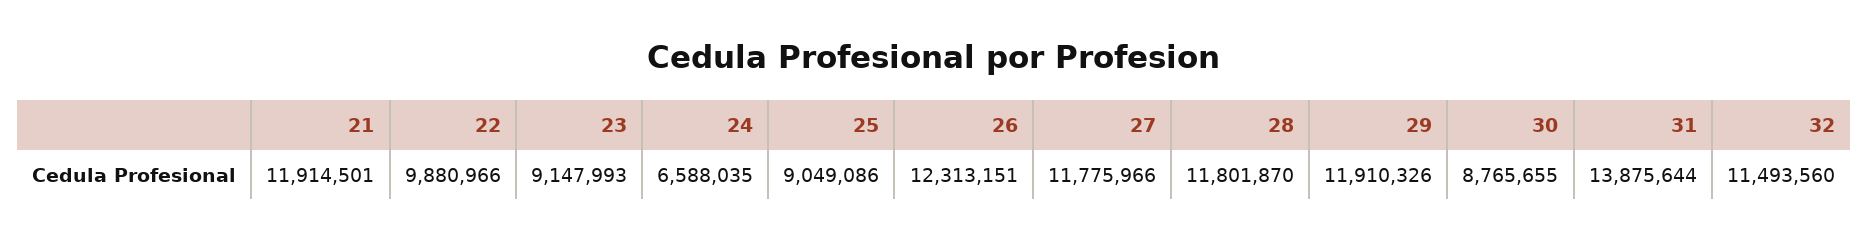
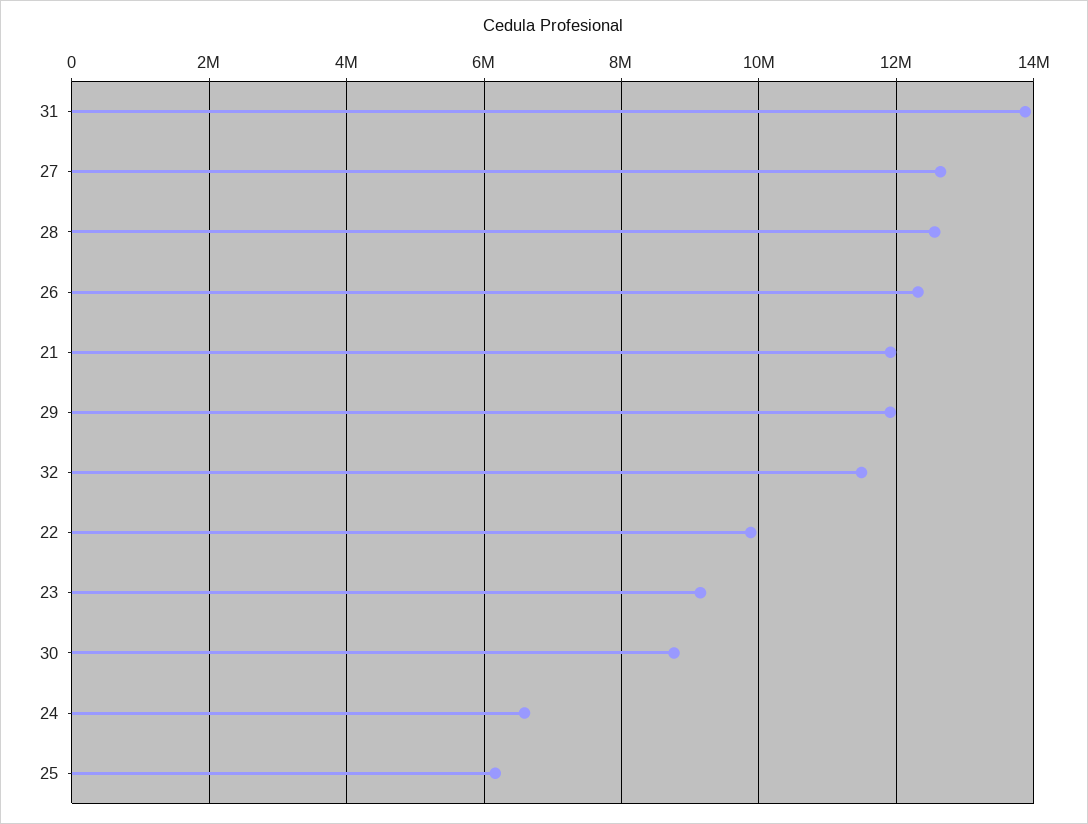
  {
    "21": 11914501,
    "22": 9880966,
    "23": 9147993,
    "24": 6588035,
-   "25": 9049086,
+   "25": 6200000,
    "26": 12313151,
-   "27": 11775966,
+   "27": 12600000,
-   "28": 11801870,
+   "28": 12600000,
    "29": 11910326,
    "30": 8765655,
    "31": 13875644,
    "32": 11493560
  }

